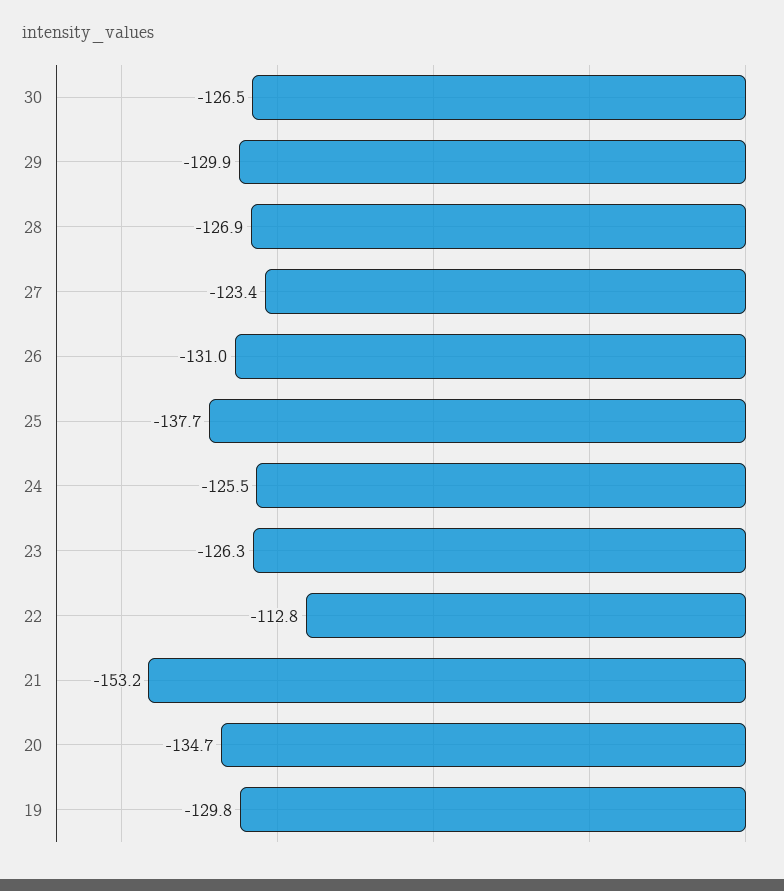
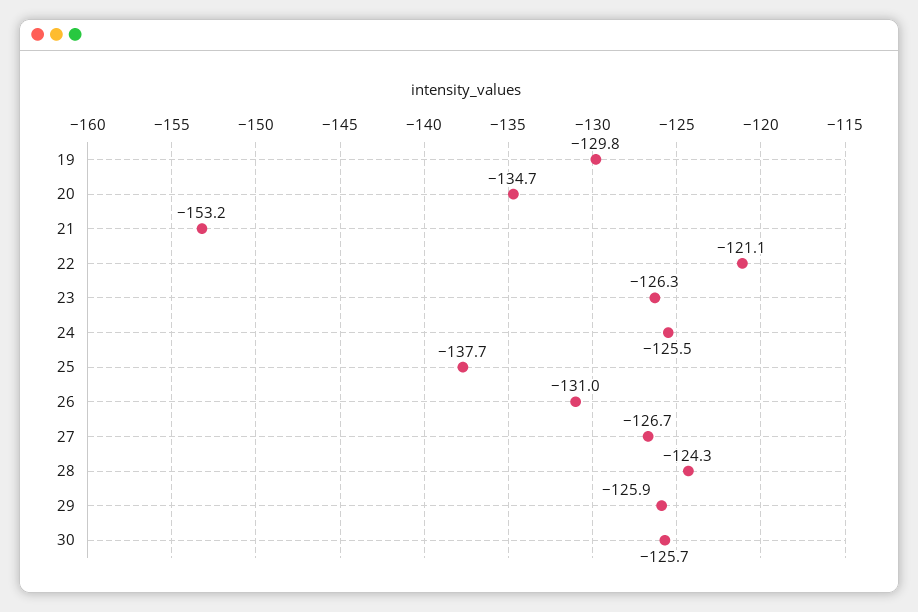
  {
-   "30": -126.5,
+   "30": -125.7,
-   "29": -129.9,
+   "29": -125.9,
-   "28": -126.9,
+   "28": -124.3,
-   "27": -123.4,
+   "27": -126.7,
    "26": -131,
    "25": -137.7,
    "24": -125.5,
    "23": -126.3,
-   "22": -112.8,
+   "22": -121.1,
    "21": -153.2,
    "20": -134.7,
    "19": -129.8
  }

